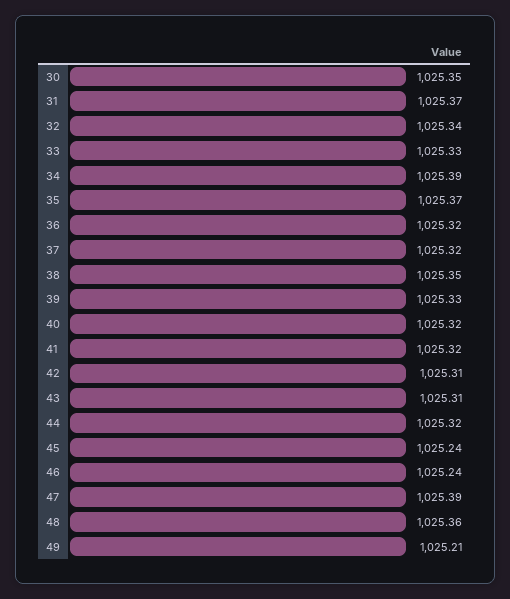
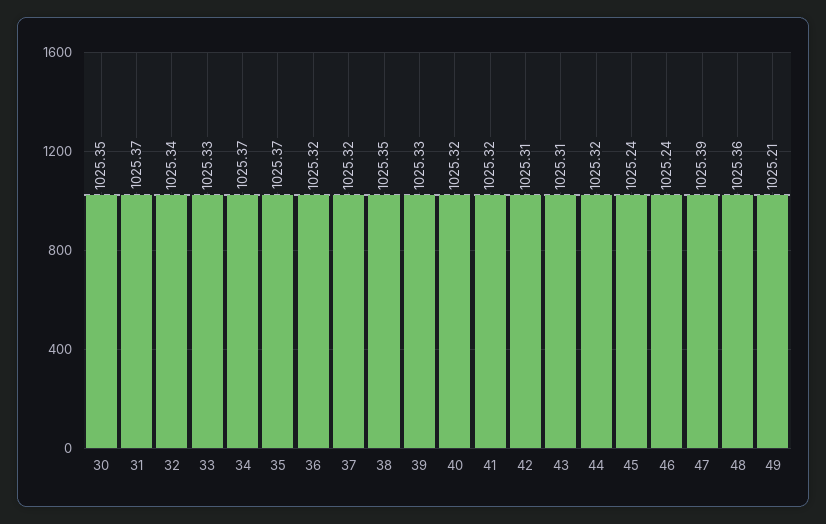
  {
    "30": 1025.35,
    "31": 1025.37,
    "32": 1025.34,
    "33": 1025.33,
-   "34": 1025.39,
+   "34": 1025.37,
    "35": 1025.37,
    "36": 1025.32,
    "37": 1025.32,
    "38": 1025.35,
    "39": 1025.33,
    "40": 1025.32,
    "41": 1025.32,
    "42": 1025.31,
    "43": 1025.31,
    "44": 1025.32,
    "45": 1025.24,
    "46": 1025.24,
    "47": 1025.39,
    "48": 1025.36,
    "49": 1025.21
  }

